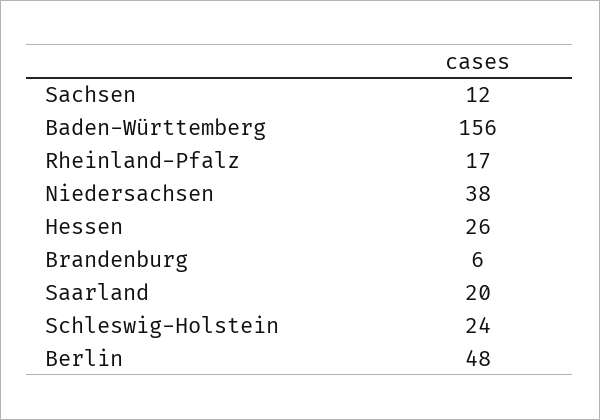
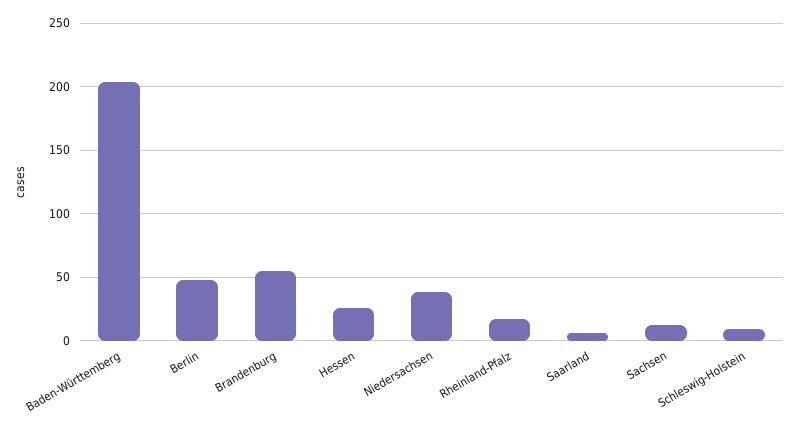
  {
    "Sachsen": 12,
-   "Baden-Württemberg": 156,
+   "Baden-Württemberg": 205,
    "Rheinland-Pfalz": 17,
    "Niedersachsen": 38,
    "Hessen": 26,
-   "Brandenburg": 6,
+   "Brandenburg": 55,
-   "Saarland": 20,
+   "Saarland": 5,
-   "Schleswig-Holstein": 24,
+   "Schleswig-Holstein": 10,
    "Berlin": 48
  }

